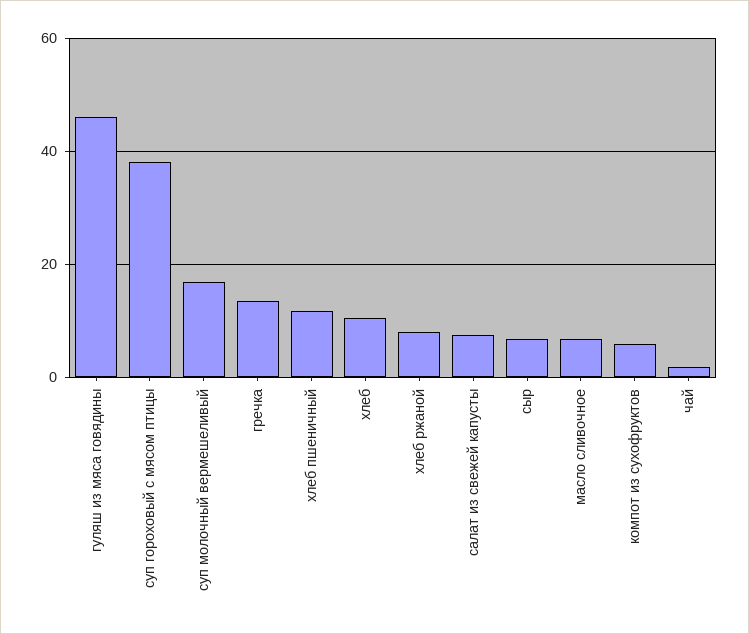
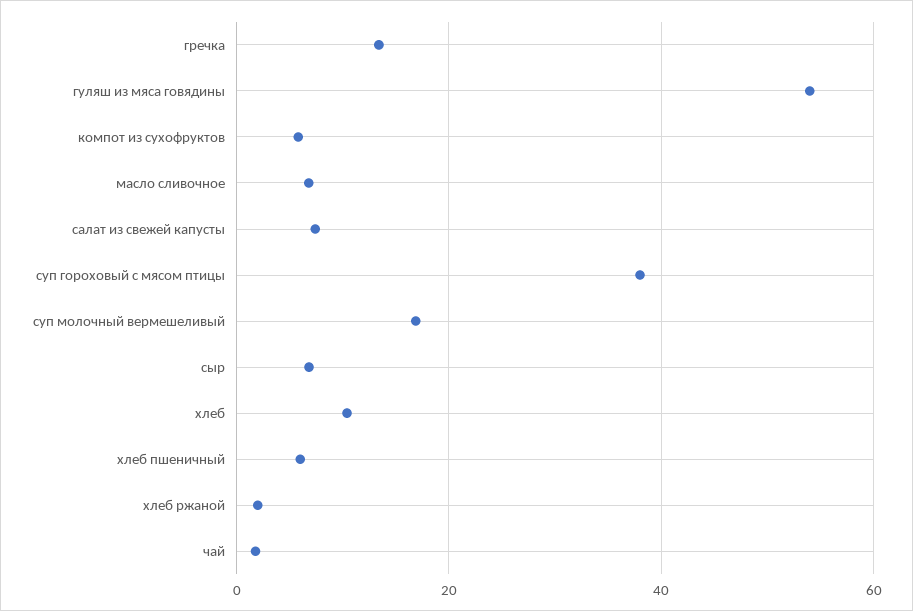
  {
-   "гуляш из мяса говядины": 46,
+   "гуляш из мяса говядины": 54,
    "суп гороховый с мясом птицы": 38,
    "суп молочный вермешеливый": 16,
    "гречка": 14,
-   "хлеб пшеничный": 12,
+   "хлеб пшеничный": 6,
    "хлеб": 10,
-   "хлеб ржаной": 8,
+   "хлеб ржаной": 2,
    "салат из свежей капусты": 8,
    "сыр": 6,
    "масло сливочное": 6,
    "компот из сухофруктов": 6,
    "чай": 2
  }

